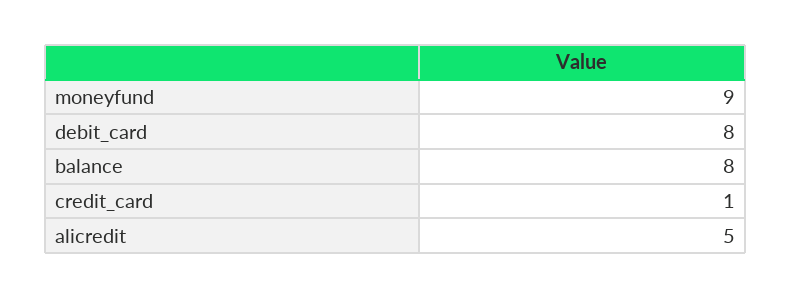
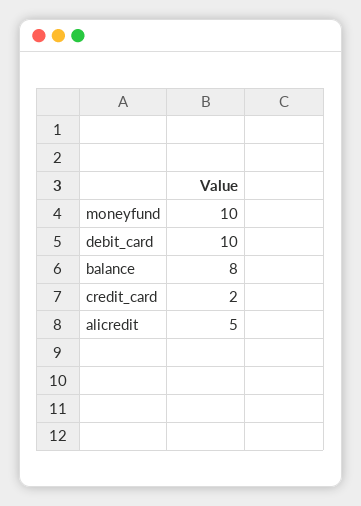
  {
-   "moneyfund": 9,
+   "moneyfund": 10,
-   "debit_card": 8,
+   "debit_card": 10,
    "balance": 8,
-   "credit_card": 1,
+   "credit_card": 2,
    "alicredit": 5
  }

